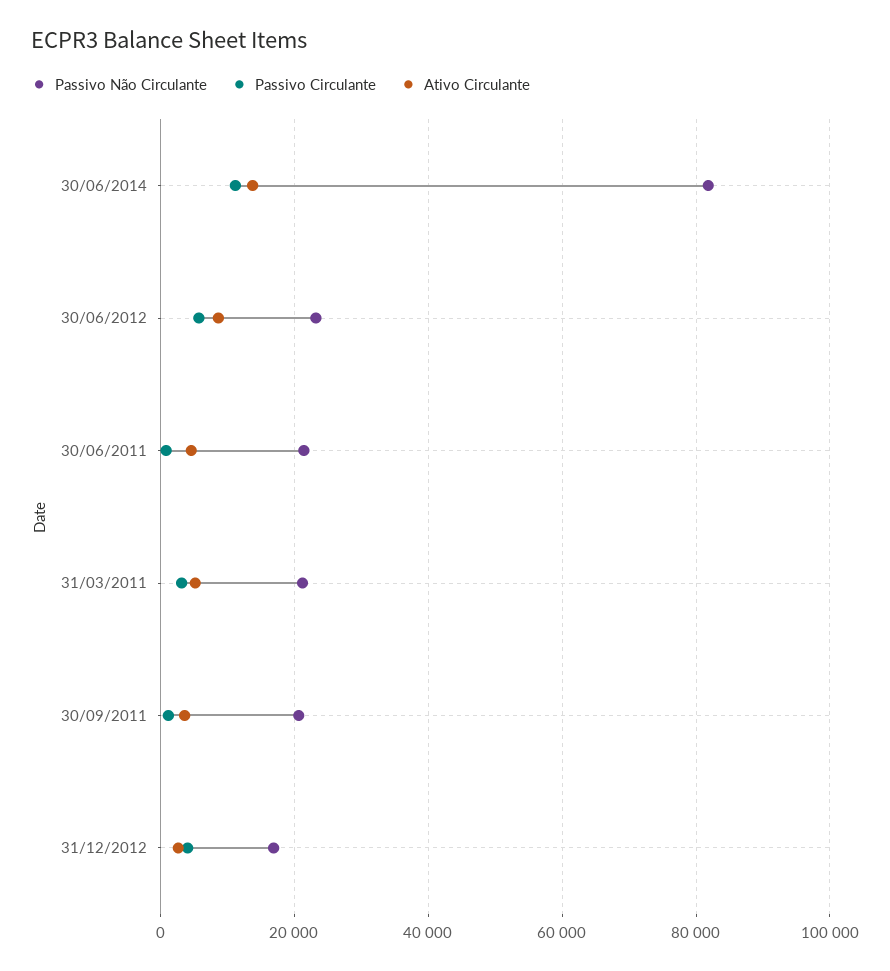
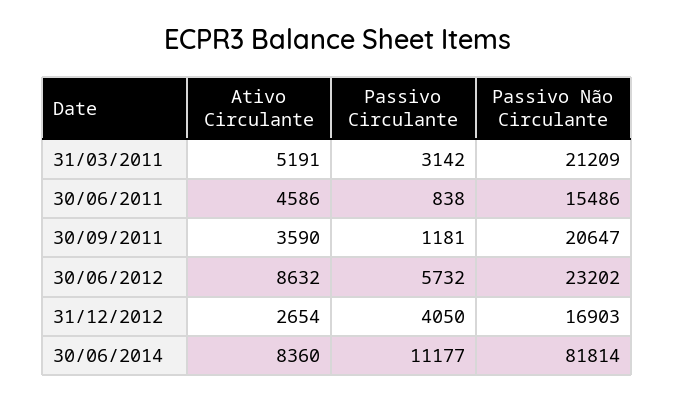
  {
    "Passivo Não Circulante": {
      "30/06/2014": 81814,
      "30/06/2012": 23202,
-     "30/06/2011": 22000,
+     "30/06/2011": 15486,
      "31/03/2011": 21209,
      "30/09/2011": 20647,
      "31/12/2012": 16903
    },
    "Passivo Circulante": {
      "30/06/2014": 11177,
      "30/06/2012": 5732,
      "30/06/2011": 838,
      "31/03/2011": 3142,
      "30/09/2011": 1181,
      "31/12/2012": 4050
    },
    "Ativo Circulante": {
-     "30/06/2014": 14000,
+     "30/06/2014": 8360,
      "30/06/2012": 8632,
      "30/06/2011": 4586,
      "31/03/2011": 5191,
      "30/09/2011": 3590,
      "31/12/2012": 2654
    }
  }

